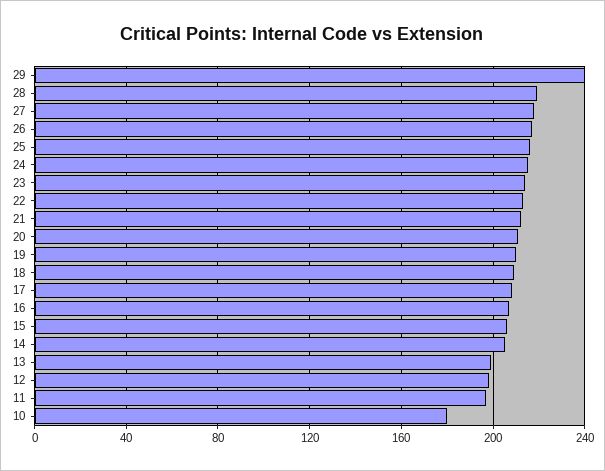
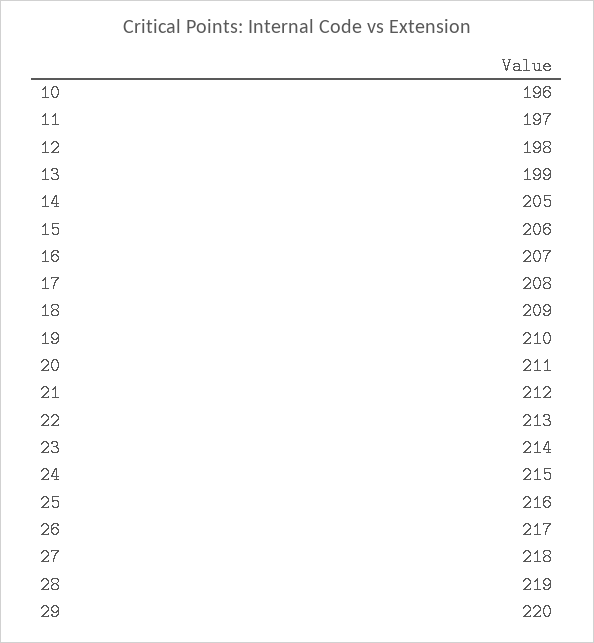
  {
-   "29": 240,
+   "29": 220,
    "28": 219,
    "27": 218,
    "26": 217,
    "25": 216,
    "24": 215,
    "23": 214,
    "22": 213,
    "21": 212,
    "20": 211,
    "19": 210,
    "18": 209,
    "17": 208,
    "16": 207,
    "15": 206,
    "14": 205,
    "13": 199,
    "12": 198,
    "11": 197,
-   "10": 180
+   "10": 196
  }

